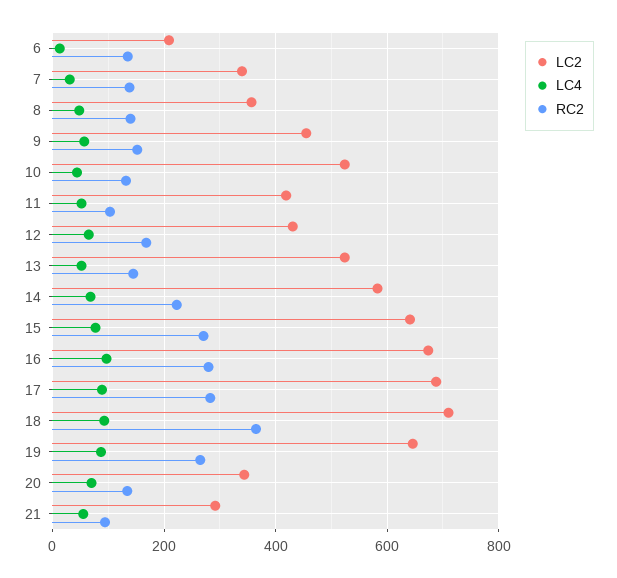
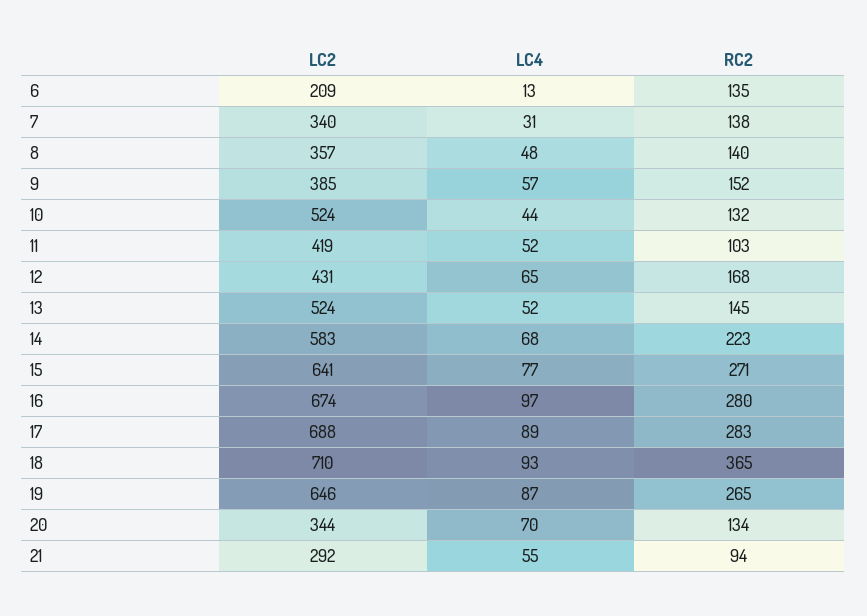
  {
    "LC2": {
      "6": 209,
      "7": 340,
      "8": 357,
-     "9": 460,
+     "9": 385,
      "10": 524,
      "11": 419,
      "12": 431,
      "13": 524,
      "14": 583,
      "15": 641,
      "16": 674,
      "17": 688,
      "18": 710,
      "19": 646,
      "20": 344,
      "21": 292
    },
    "LC4": {
      "6": 13,
      "7": 31,
      "8": 48,
      "9": 57,
      "10": 44,
      "11": 52,
      "12": 65,
      "13": 52,
      "14": 68,
      "15": 77,
      "16": 97,
      "17": 89,
      "18": 93,
      "19": 87,
      "20": 70,
      "21": 55
    },
    "RC2": {
      "6": 135,
      "7": 138,
      "8": 140,
      "9": 152,
      "10": 132,
      "11": 103,
      "12": 168,
      "13": 145,
      "14": 223,
      "15": 271,
      "16": 280,
      "17": 283,
      "18": 365,
      "19": 265,
      "20": 134,
      "21": 94
    }
  }

